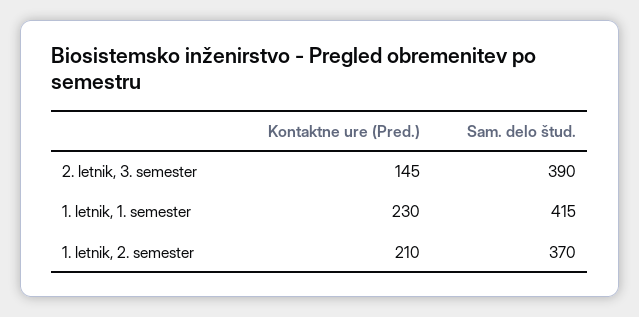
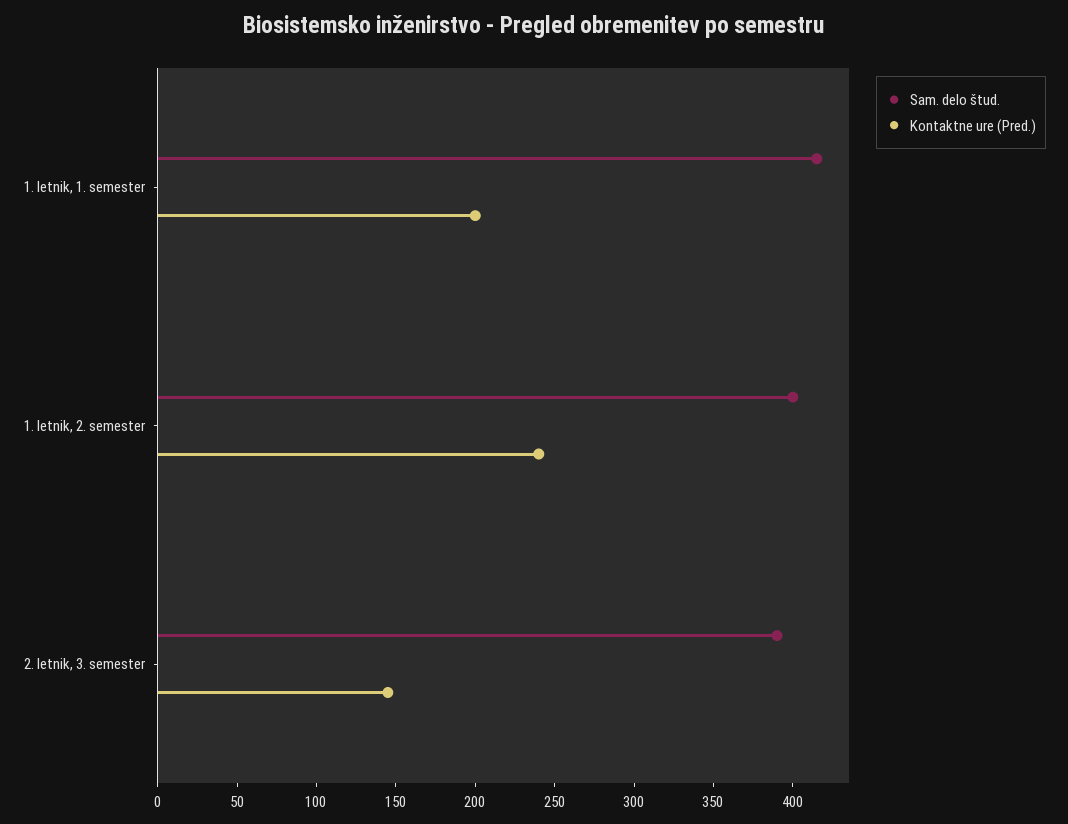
  {
    "Kontaktne ure (Pred.)": {
      "2. letnik, 3. semester": 145,
-     "1. letnik, 1. semester": 230,
+     "1. letnik, 1. semester": 200,
-     "1. letnik, 2. semester": 210
+     "1. letnik, 2. semester": 240
    },
    "Sam. delo štud.": {
      "2. letnik, 3. semester": 390,
      "1. letnik, 1. semester": 415,
-     "1. letnik, 2. semester": 370
+     "1. letnik, 2. semester": 400
    }
  }

